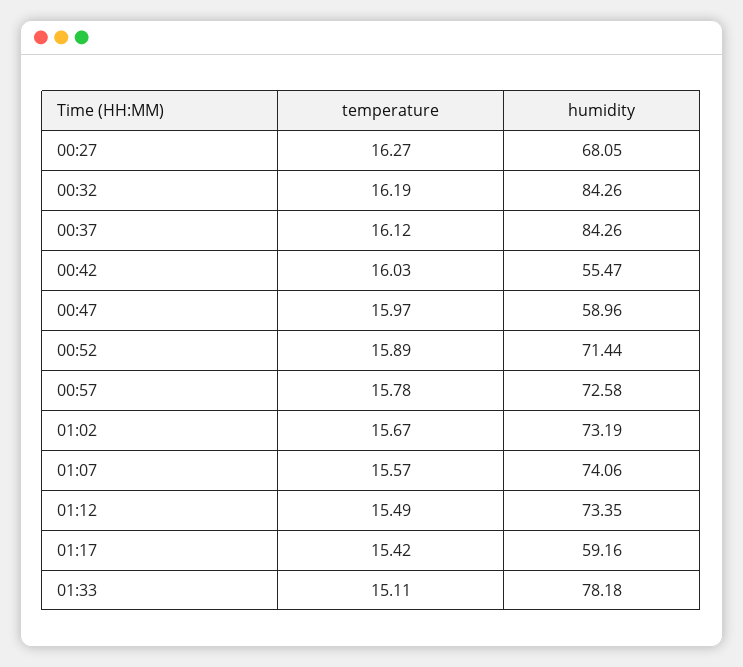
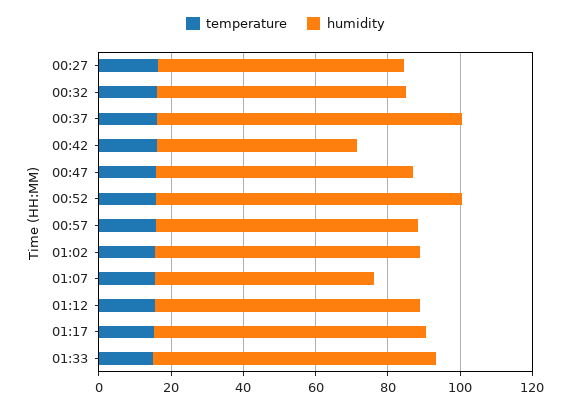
  {
    "temperature": {
      "00:27": 16.27,
      "00:32": 16.19,
      "00:37": 16.12,
      "00:42": 16.03,
      "00:47": 15.97,
      "00:52": 15.89,
      "00:57": 15.78,
      "01:02": 15.67,
      "01:07": 15.57,
      "01:12": 15.49,
      "01:17": 15.42,
      "01:33": 15.11
    },
    "humidity": {
      "00:27": 68.05,
-     "00:32": 84.26,
+     "00:32": 70,
      "00:37": 84.26,
      "00:42": 55.47,
-     "00:47": 58.96,
+     "00:47": 70,
-     "00:52": 71.44,
+     "00:52": 85,
      "00:57": 72.58,
      "01:02": 73.19,
-     "01:07": 74.06,
+     "01:07": 60,
      "01:12": 73.35,
-     "01:17": 59.16,
+     "01:17": 75,
      "01:33": 78.18
    }
  }

